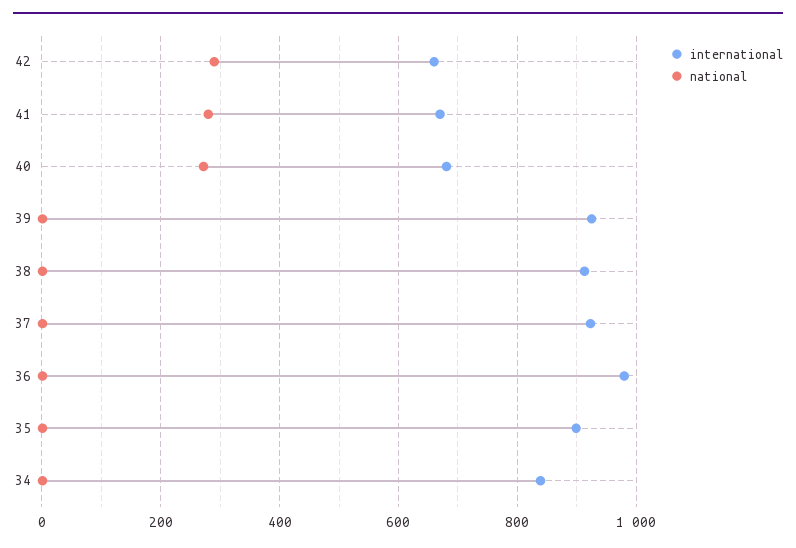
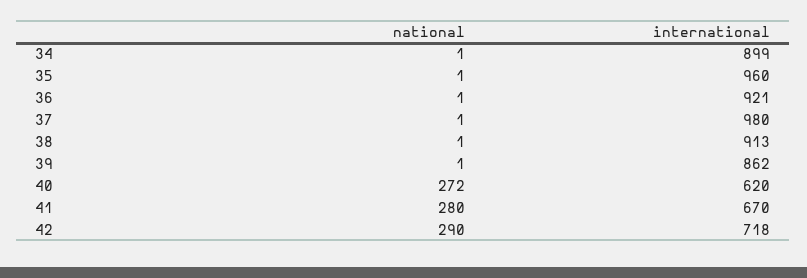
  {
    "international": {
-     "42": 660,
+     "42": 718,
      "41": 670,
-     "40": 680,
+     "40": 620,
-     "39": 920,
+     "39": 862,
      "38": 913,
-     "37": 920,
+     "37": 980,
-     "36": 980,
+     "36": 921,
-     "35": 900,
+     "35": 960,
-     "34": 840
+     "34": 899
    },
    "national": {
      "42": 290,
      "41": 280,
      "40": 272,
      "39": 1,
      "38": 1,
      "37": 1,
      "36": 1,
      "35": 1,
      "34": 1
    }
  }

